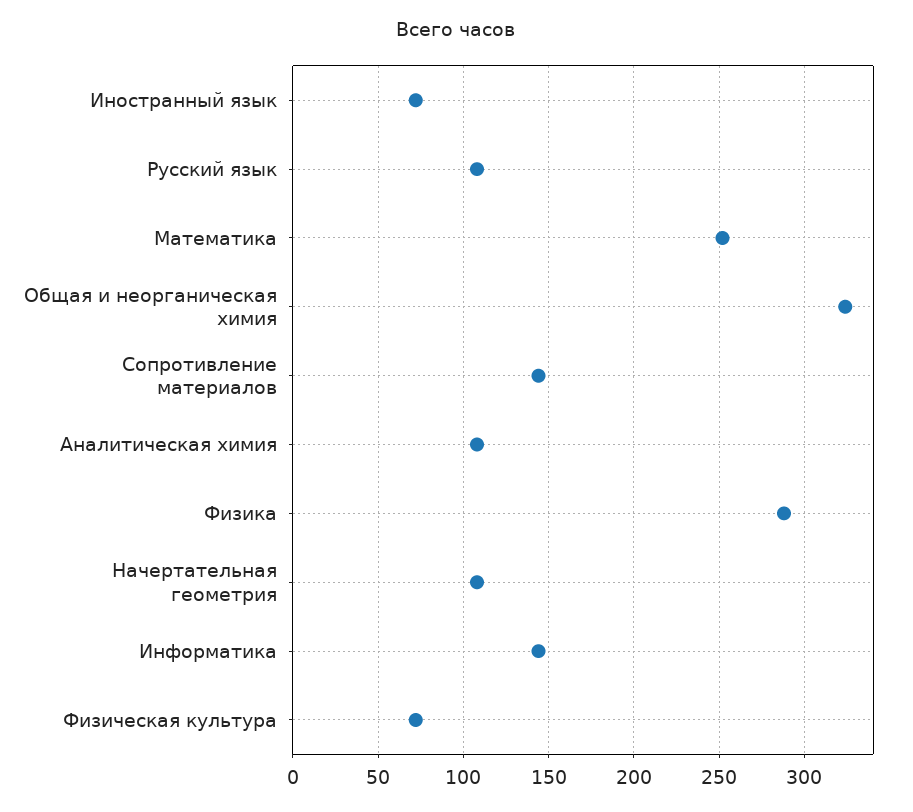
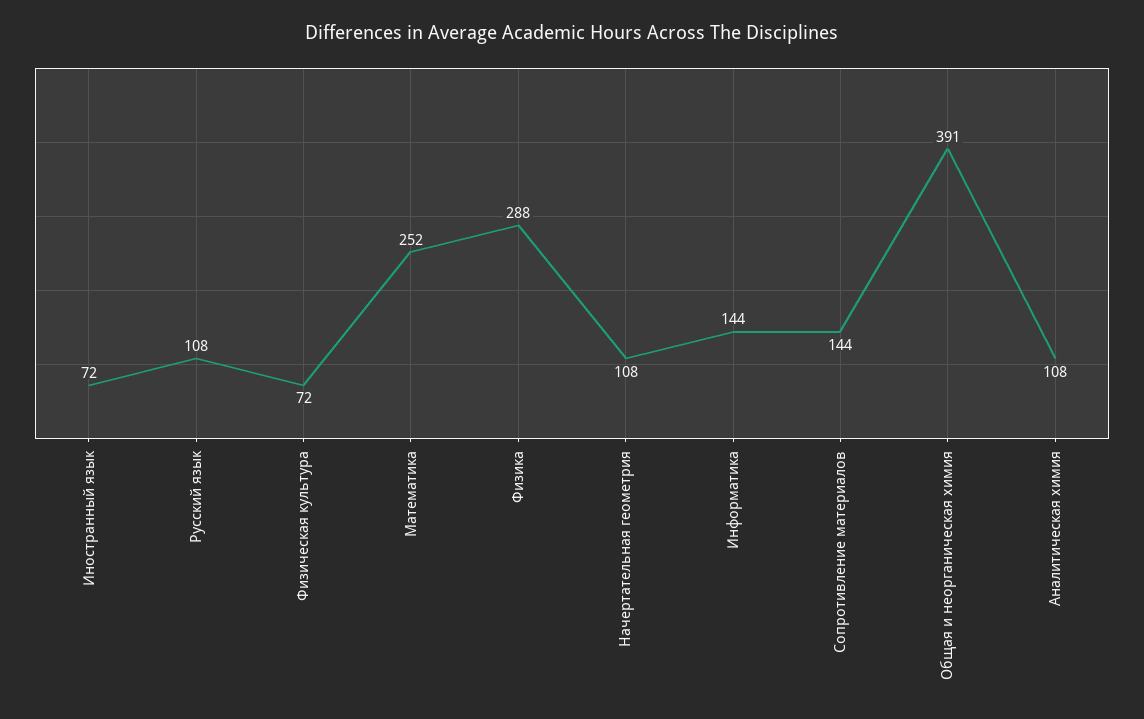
  {
    "Иностранный язык": 72,
    "Русский язык": 108,
    "Математика": 252,
-   "Общая и неорганическая химия": 325,
+   "Общая и неорганическая химия": 391,
    "Сопротивление материалов": 144,
    "Аналитическая химия": 108,
    "Физика": 288,
    "Начертательная геометрия": 108,
    "Информатика": 144,
    "Физическая культура": 72
  }

